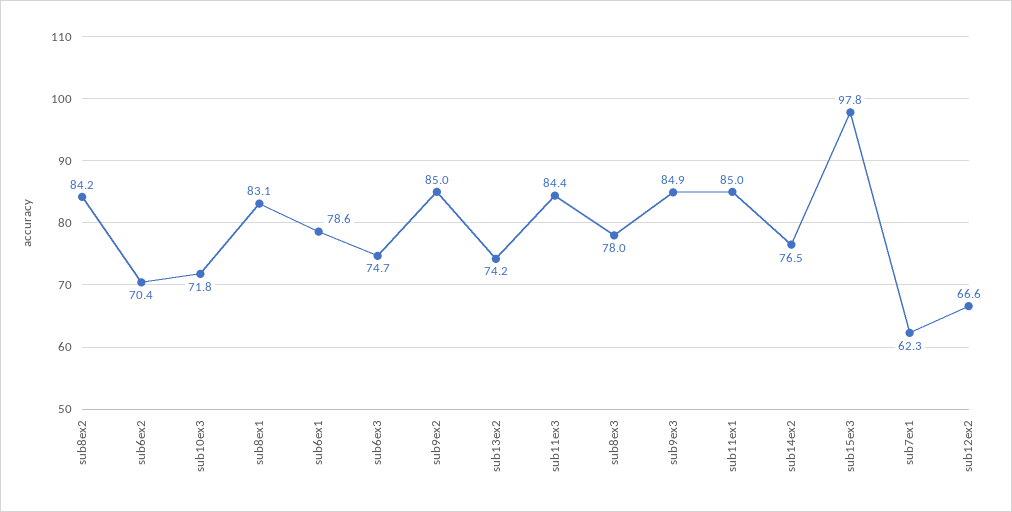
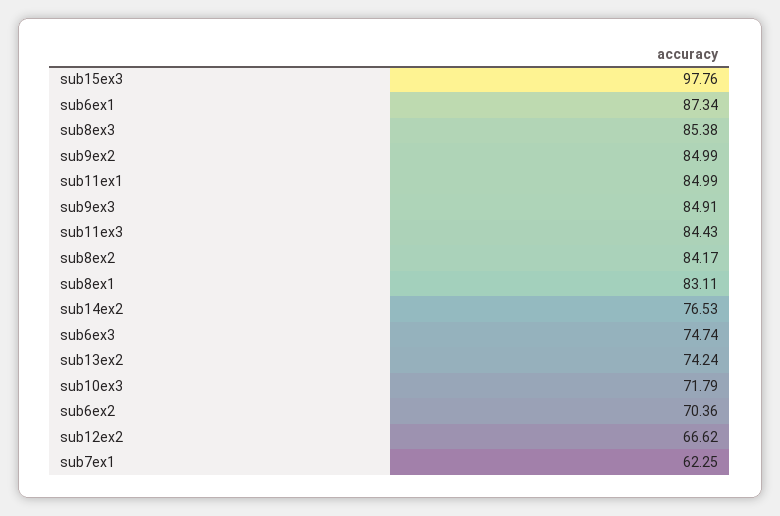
  {
    "sub8ex2": 84.17,
    "sub6ex2": 70.36,
    "sub10ex3": 71.79,
    "sub8ex1": 83.11,
-   "sub6ex1": 78.6,
+   "sub6ex1": 87.34,
    "sub6ex3": 74.74,
    "sub9ex2": 84.99,
    "sub13ex2": 74.24,
    "sub11ex3": 84.43,
-   "sub8ex3": 78,
+   "sub8ex3": 85.38,
    "sub9ex3": 84.91,
    "sub11ex1": 84.99,
    "sub14ex2": 76.53,
    "sub15ex3": 97.76,
    "sub7ex1": 62.25,
    "sub12ex2": 66.62
  }

